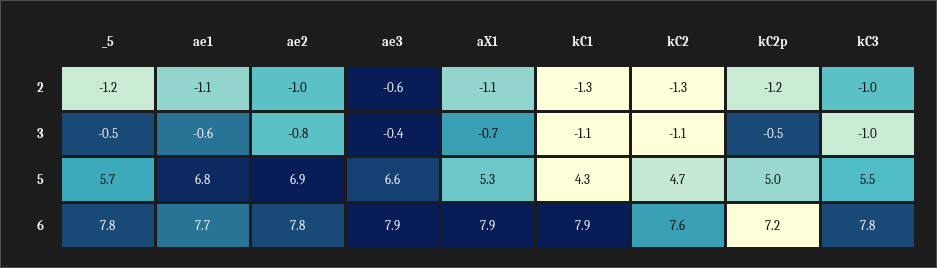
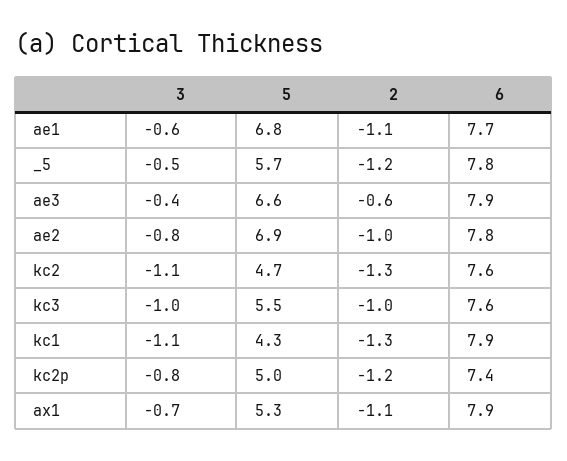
  {
    "_5": {
      "2": -1.2,
      "3": -0.5,
      "5": 5.7,
      "6": 7.8
    },
    "ae1": {
      "2": -1.1,
      "3": -0.6,
      "5": 6.8,
      "6": 7.7
    },
    "ae2": {
      "2": -1,
      "3": -0.8,
      "5": 6.9,
      "6": 7.8
    },
    "ae3": {
      "2": -0.6,
      "3": -0.4,
      "5": 6.6,
      "6": 7.9
    },
    "aX1": {
      "2": -1.1,
      "3": -0.7,
      "5": 5.3,
      "6": 7.9
    },
    "kC1": {
      "2": -1.3,
      "3": -1.1,
      "5": 4.3,
      "6": 7.9
    },
    "kC2": {
      "2": -1.3,
      "3": -1.1,
      "5": 4.7,
      "6": 7.6
    },
    "kC2p": {
      "2": -1.2,
-     "3": -0.5,
+     "3": -0.8,
      "5": 5,
-     "6": 7.2
+     "6": 7.4
    },
    "kC3": {
      "2": -1,
      "3": -1,
      "5": 5.5,
-     "6": 7.8
+     "6": 7.6
    }
  }

